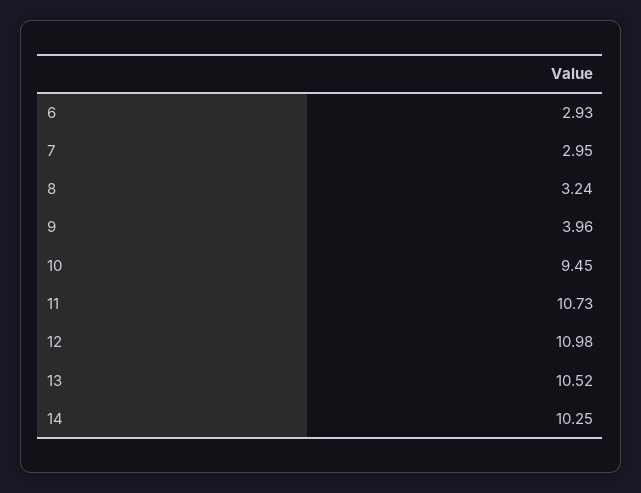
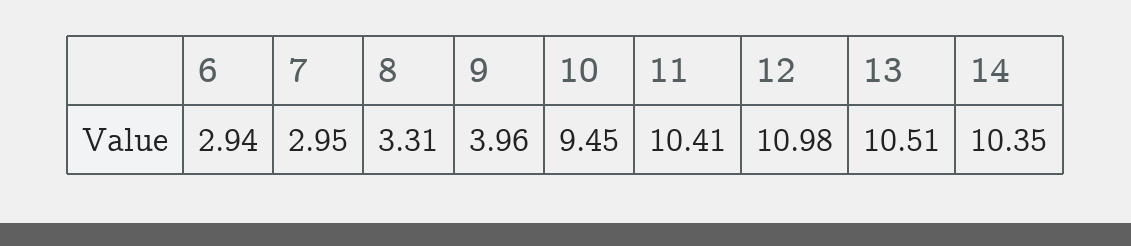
  {
-   "6": 2.93,
+   "6": 2.94,
    "7": 2.95,
-   "8": 3.24,
+   "8": 3.31,
    "9": 3.96,
    "10": 9.45,
-   "11": 10.73,
+   "11": 10.41,
    "12": 10.98,
-   "13": 10.52,
+   "13": 10.51,
-   "14": 10.25
+   "14": 10.35
  }

